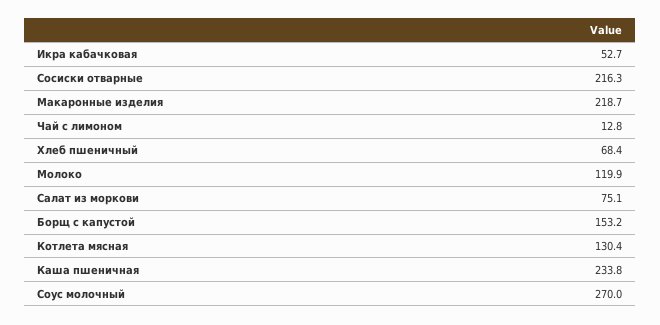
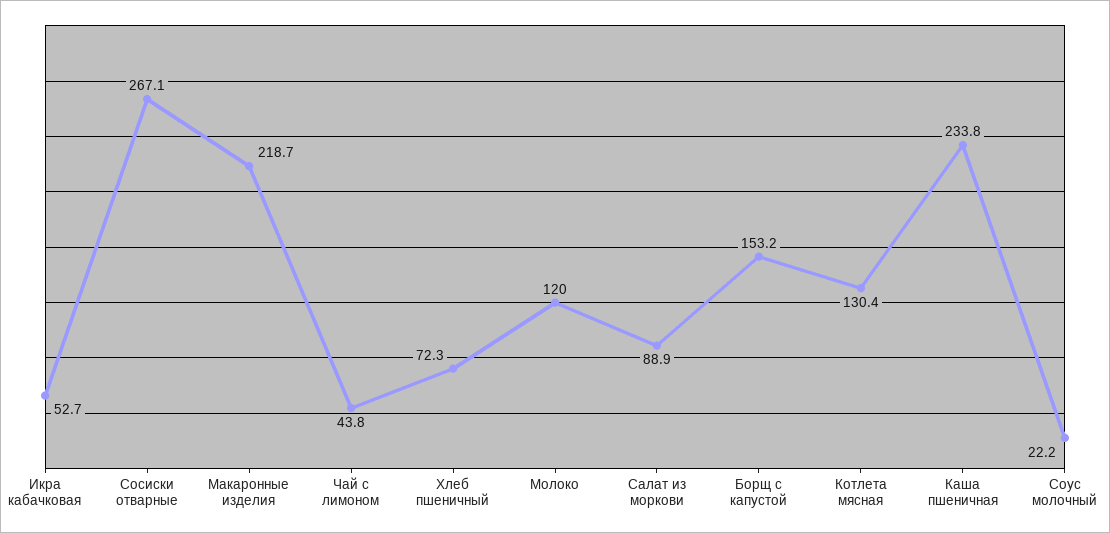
  {
    "Икра кабачковая": 52.7,
-   "Сосиски отварные": 216.3,
+   "Сосиски отварные": 267.1,
    "Макаронные изделия": 218.7,
-   "Чай с лимоном": 12.8,
+   "Чай с лимоном": 43.8,
-   "Хлеб пшеничный": 68.4,
+   "Хлеб пшеничный": 72.3,
-   "Молоко": 119.9,
+   "Молоко": 120,
-   "Салат из моркови": 75.1,
+   "Салат из моркови": 88.9,
    "Борщ с капустой": 153.2,
    "Котлета мясная": 130.4,
    "Каша пшеничная": 233.8,
-   "Соус молочный": 270
+   "Соус молочный": 22.2
  }

